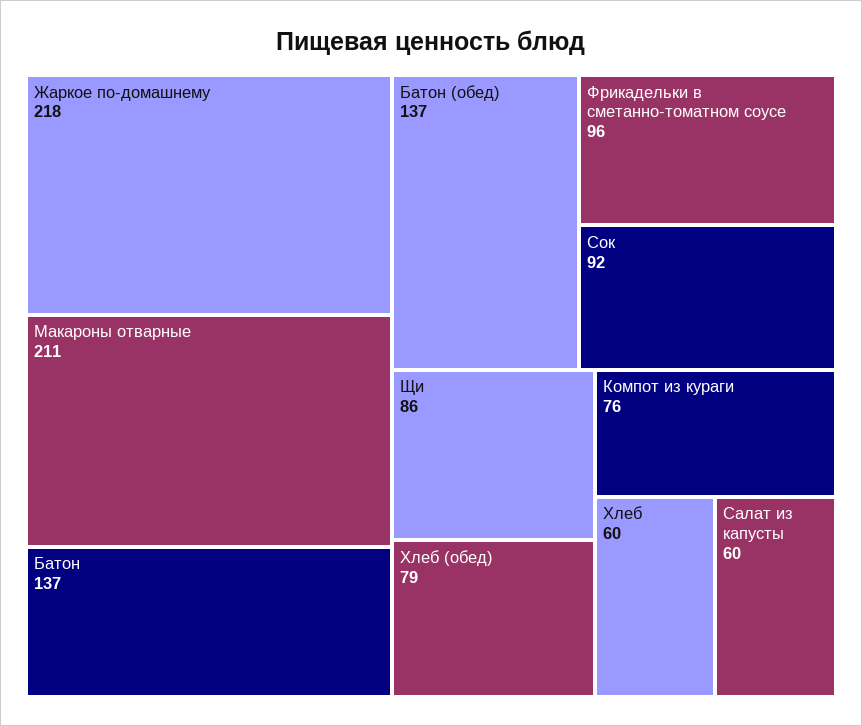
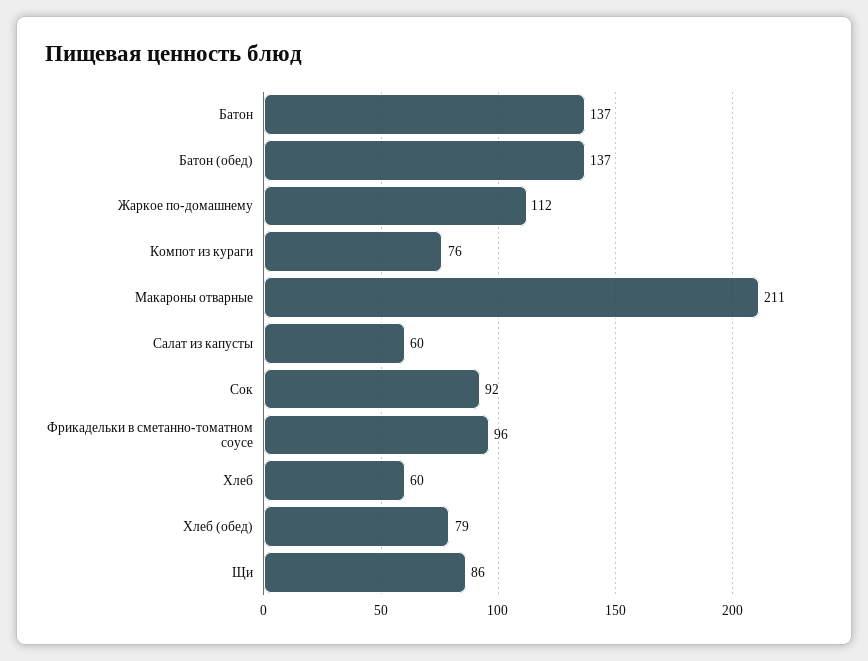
  {
-   "Жаркое по-домашнему": 218,
+   "Жаркое по-домашнему": 112,
    "Макароны отварные": 211,
    "Батон": 137,
    "Батон (обед)": 137,
    "Фрикадельки в сметанно-томатном соусе": 96,
    "Сок": 92,
    "Щи": 86,
    "Хлеб (обед)": 79,
    "Компот из кураги": 76,
    "Хлеб": 60,
    "Салат из капусты": 60
  }

